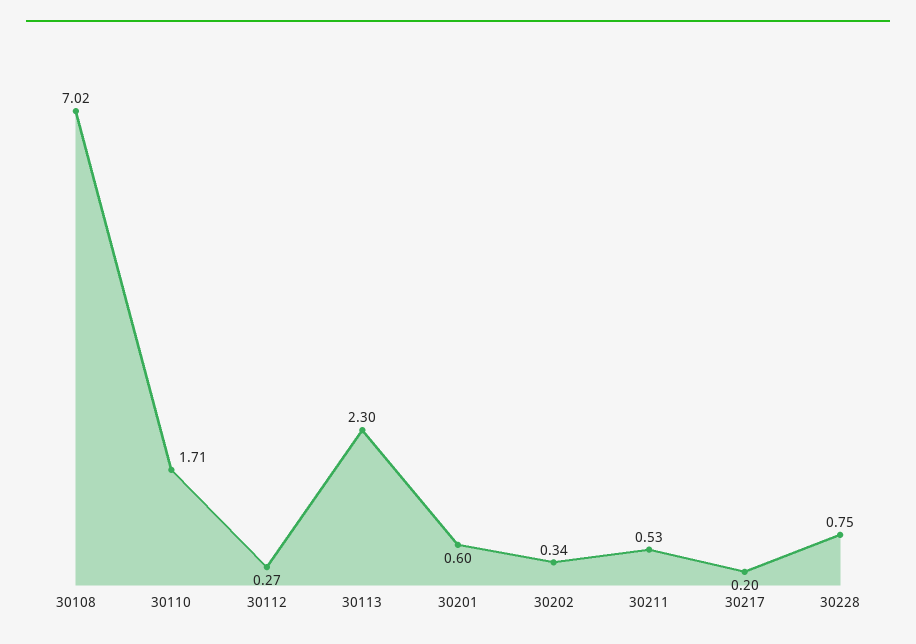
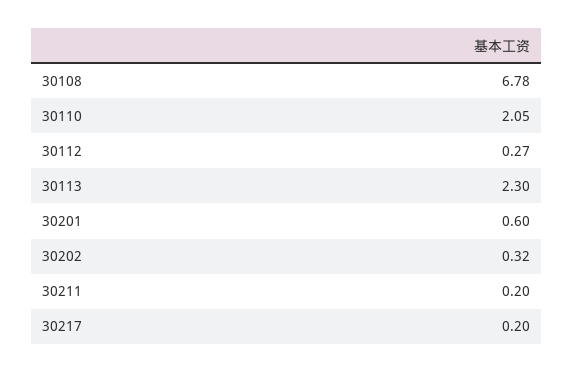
  {
-   "30108": 7.02,
+   "30108": 6.78,
-   "30110": 1.71,
+   "30110": 2.05,
    "30112": 0.27,
    "30113": 2.3,
    "30201": 0.6,
-   "30202": 0.34,
+   "30202": 0.32,
-   "30211": 0.53,
+   "30211": 0.2,
-   "30217": 0.2,
+   "30217": 0.2
-   "30228": 0.75
  }

